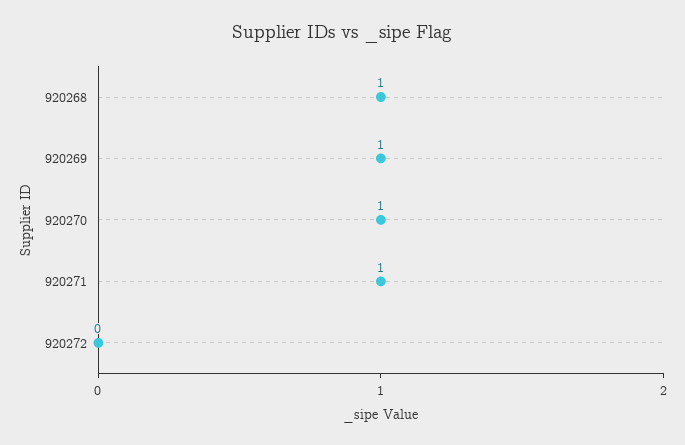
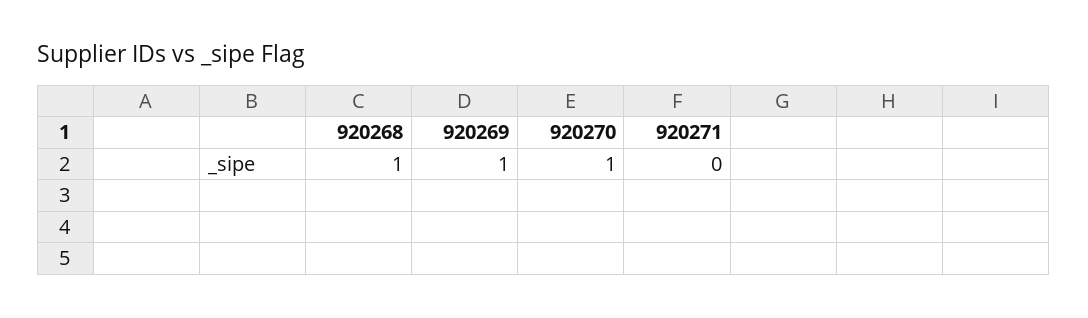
  {
    "920268": 1,
    "920269": 1,
    "920270": 1,
-   "920271": 1,
+   "920271": 0
-   "920272": 0
  }

